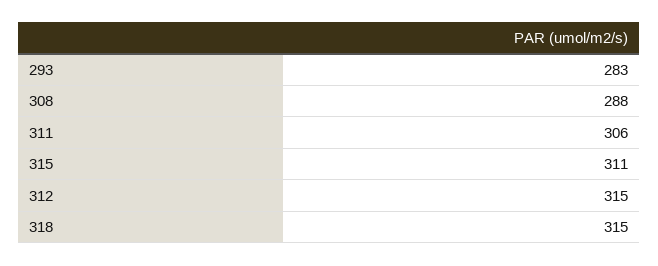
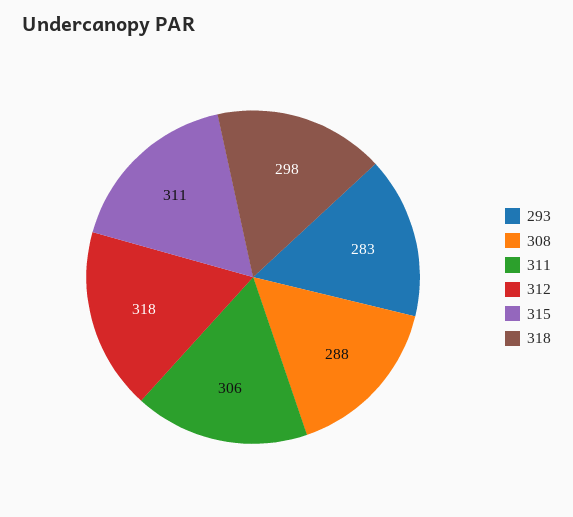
  {
    "293": 283,
    "308": 288,
    "311": 306,
    "315": 311,
-   "312": 315,
+   "312": 318,
-   "318": 315
+   "318": 298
  }

